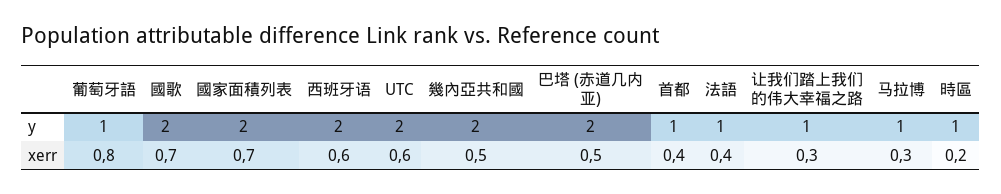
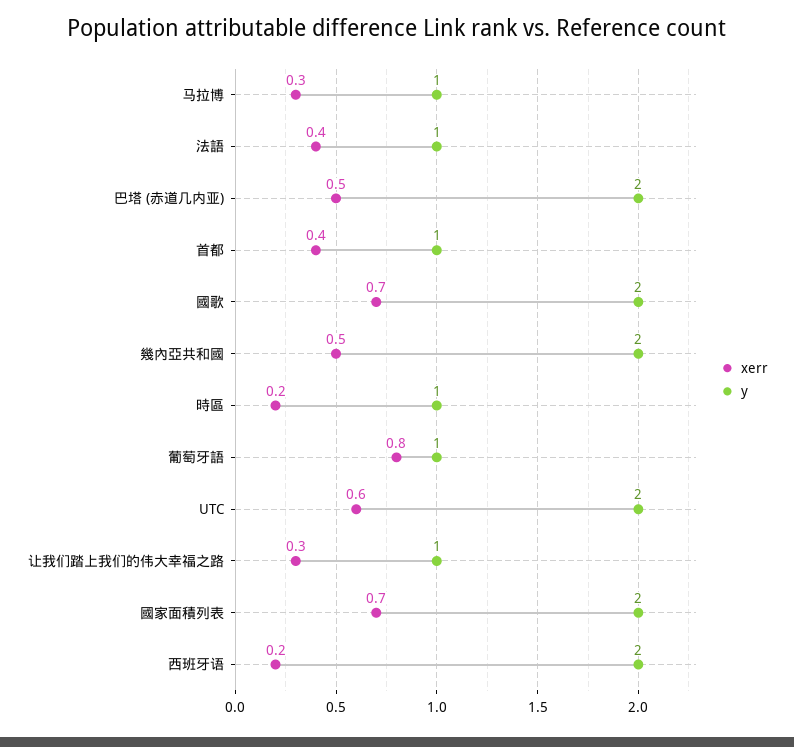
  {
    "y": {
      "葡萄牙語": 1,
      "國歌": 2,
      "國家面積列表": 2,
      "西班牙语": 2,
      "UTC": 2,
      "幾內亞共和國": 2,
      "巴塔 (赤道几内亚)": 2,
      "首都": 1,
      "法語": 1,
      "让我们踏上我们的伟大幸福之路": 1,
      "马拉博": 1,
      "時區": 1
    },
    "xerr": {
      "葡萄牙語": 0.8,
      "國歌": 0.7,
      "國家面積列表": 0.7,
-     "西班牙语": 0.6,
+     "西班牙语": 0.2,
      "UTC": 0.6,
      "幾內亞共和國": 0.5,
      "巴塔 (赤道几内亚)": 0.5,
      "首都": 0.4,
      "法語": 0.4,
      "让我们踏上我们的伟大幸福之路": 0.3,
      "马拉博": 0.3,
      "時區": 0.2
    }
  }

